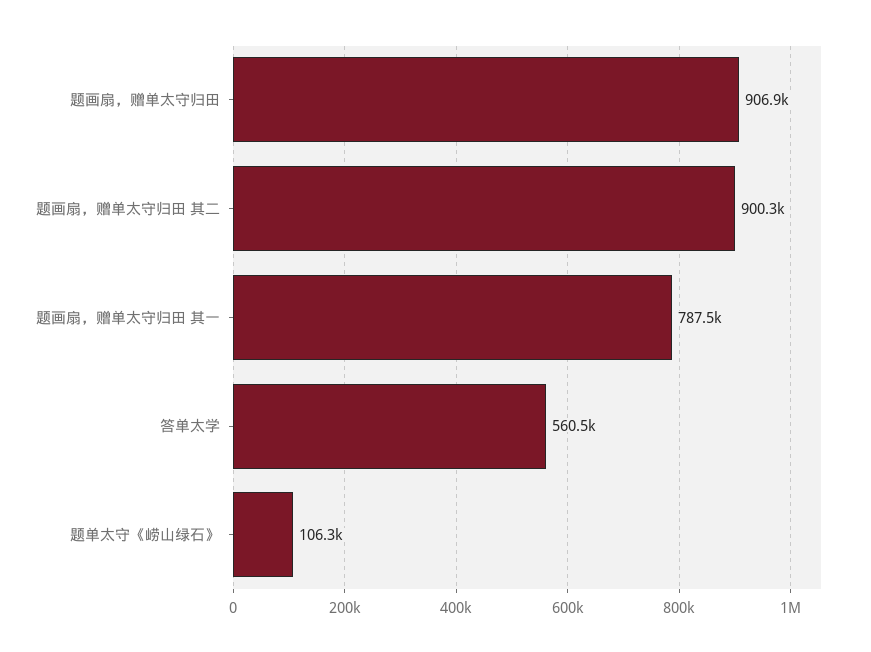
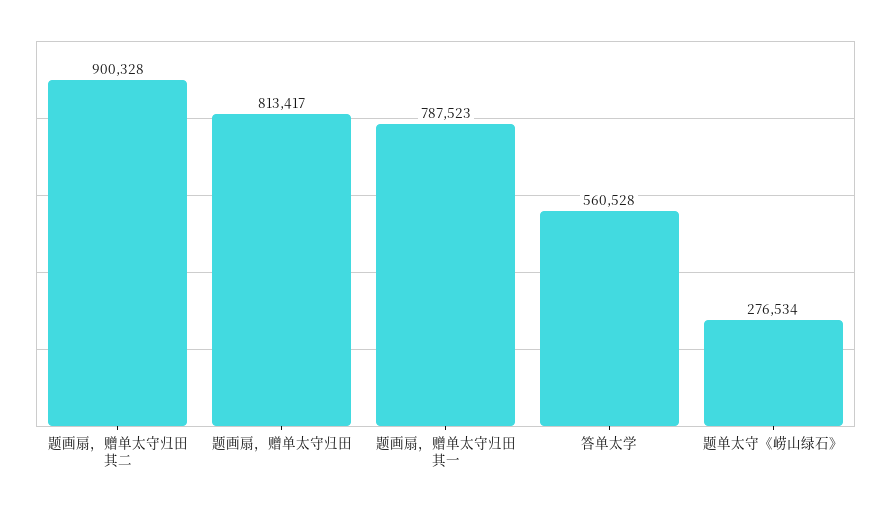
  {
-   "题画扇，赠单太守归田": 906900,
+   "题画扇，赠单太守归田": 813417,
    "题画扇，赠单太守归田 其二": 900328,
    "题画扇，赠单太守归田 其一": 787523,
    "答单太学": 560528,
-   "题单太守《崂山绿石》": 106300
+   "题单太守《崂山绿石》": 276534
  }

